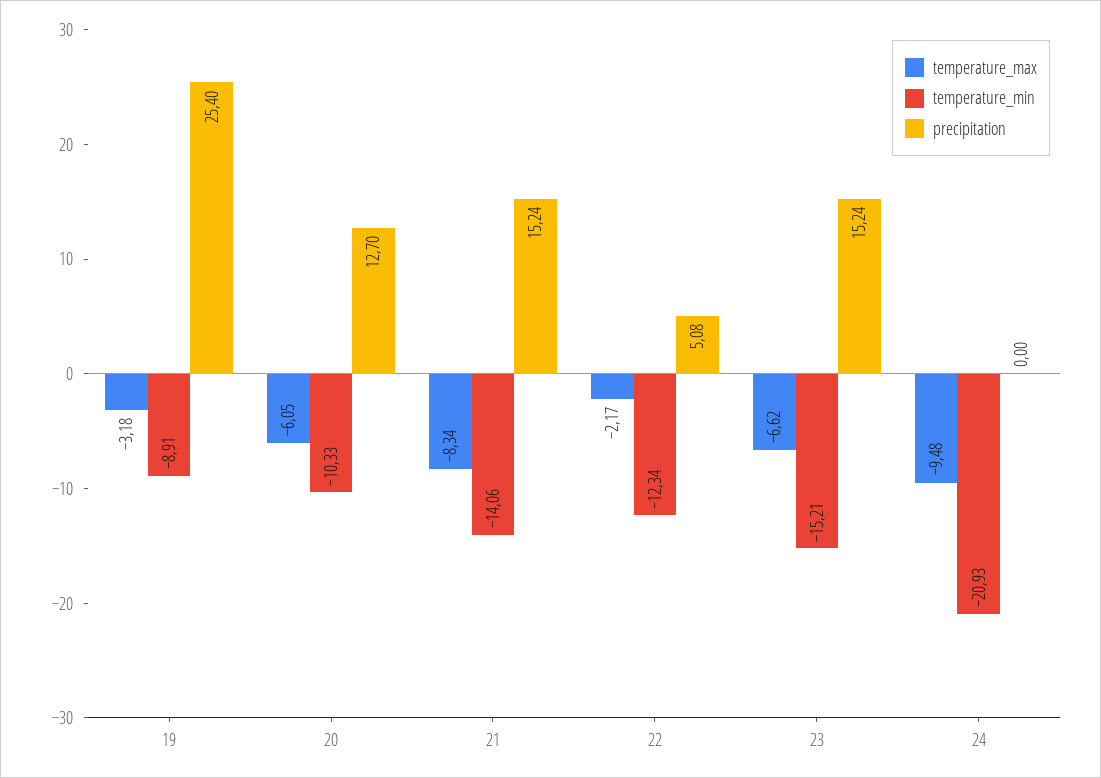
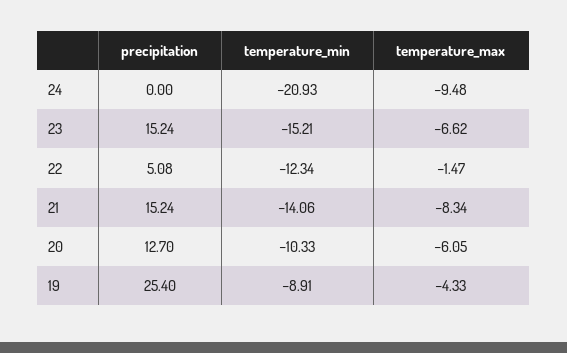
  {
    "temperature_max": {
-     "19": -3.18,
+     "19": -4.33,
      "20": -6.05,
      "21": -8.34,
-     "22": -2.17,
+     "22": -1.47,
      "23": -6.62,
      "24": -9.48
    },
    "temperature_min": {
      "19": -8.91,
      "20": -10.33,
      "21": -14.06,
      "22": -12.34,
      "23": -15.21,
      "24": -20.93
    },
    "precipitation": {
      "19": 25.4,
      "20": 12.7,
      "21": 15.24,
      "22": 5.08,
      "23": 15.24,
      "24": 0
    }
  }

